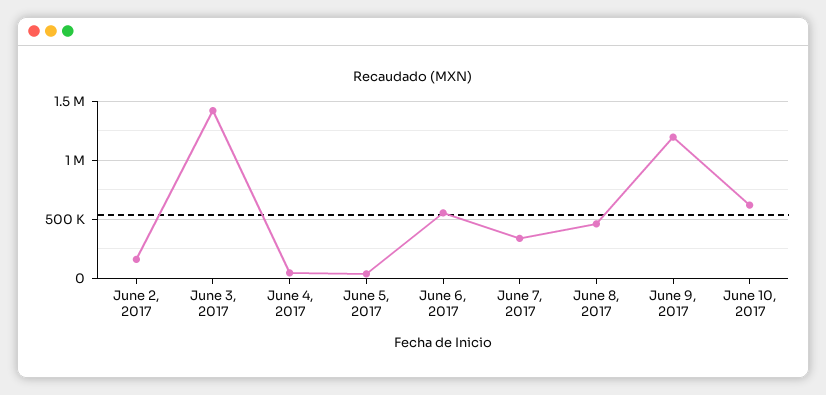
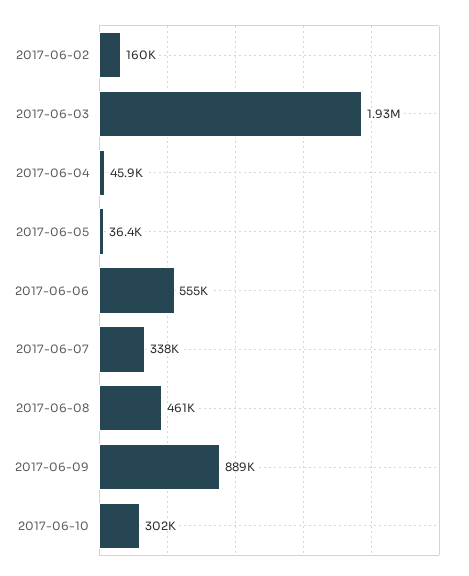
  {
    "June 2, 2017": 160000,
-   "June 3, 2017": 1400000,
+   "June 3, 2017": 1930000,
    "June 4, 2017": 45900,
    "June 5, 2017": 36400,
    "June 6, 2017": 555000,
    "June 7, 2017": 338000,
    "June 8, 2017": 461000,
-   "June 9, 2017": 1200000,
+   "June 9, 2017": 889000,
-   "June 10, 2017": 600000
+   "June 10, 2017": 302000
  }

